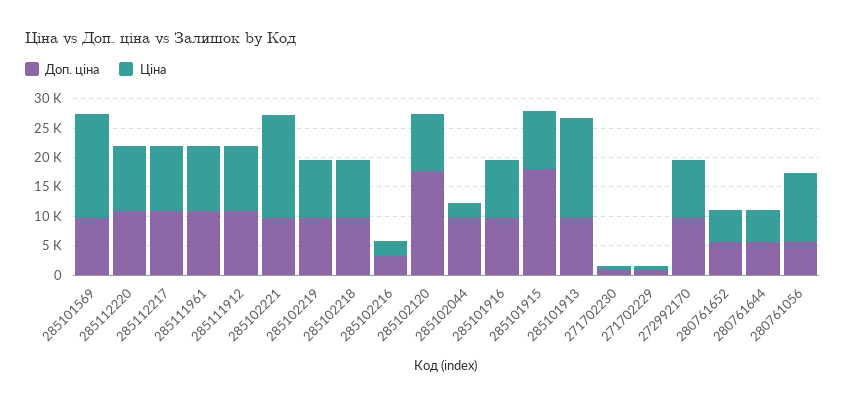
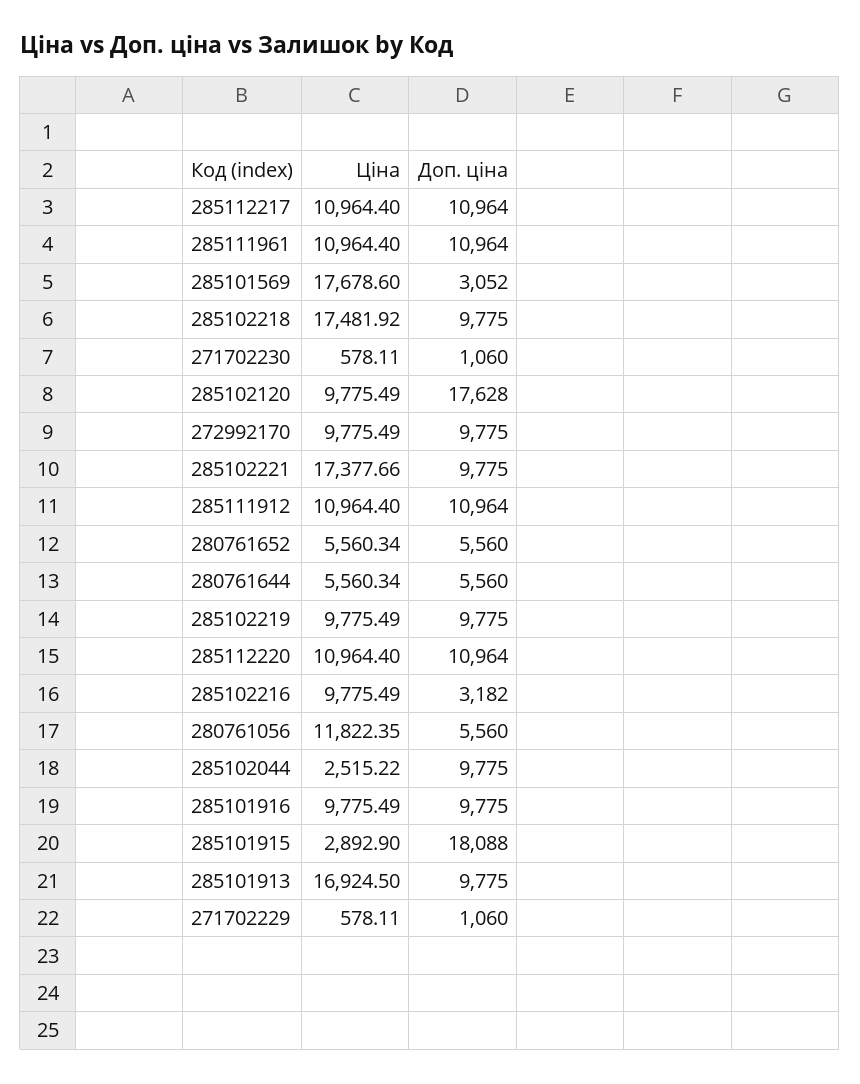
  {
    "Доп. ціна": {
-     "285101569": 10000,
+     "285101569": 3052,
      "285112220": 10964,
      "285112217": 10964,
      "285111961": 10964,
      "285111912": 10964,
      "285102221": 9775,
      "285102219": 9775,
      "285102218": 9775,
      "285102216": 3182,
      "285102120": 17628,
      "285102044": 9775,
      "285101916": 9775,
      "285101915": 18088,
      "285101913": 9775,
      "271702230": 1060,
      "271702229": 1060,
      "272992170": 9775,
      "280761652": 5560,
      "280761644": 5560,
      "280761056": 5560
    },
    "Ціна": {
      "285101569": 17678.6,
      "285112220": 10964.4,
      "285112217": 10964.4,
      "285111961": 10964.4,
      "285111912": 10964.4,
      "285102221": 17377.66,
      "285102219": 9775.49,
-     "285102218": 10000,
+     "285102218": 17481.92,
-     "285102216": 2500,
+     "285102216": 9775.49,
      "285102120": 9775.49,
      "285102044": 2515.22,
      "285101916": 9775.49,
-     "285101915": 10000,
+     "285101915": 2892.9,
      "285101913": 16924.5,
      "271702230": 578.11,
      "271702229": 578.11,
      "272992170": 9775.49,
      "280761652": 5560.34,
      "280761644": 5560.34,
      "280761056": 11822.35
    }
  }

